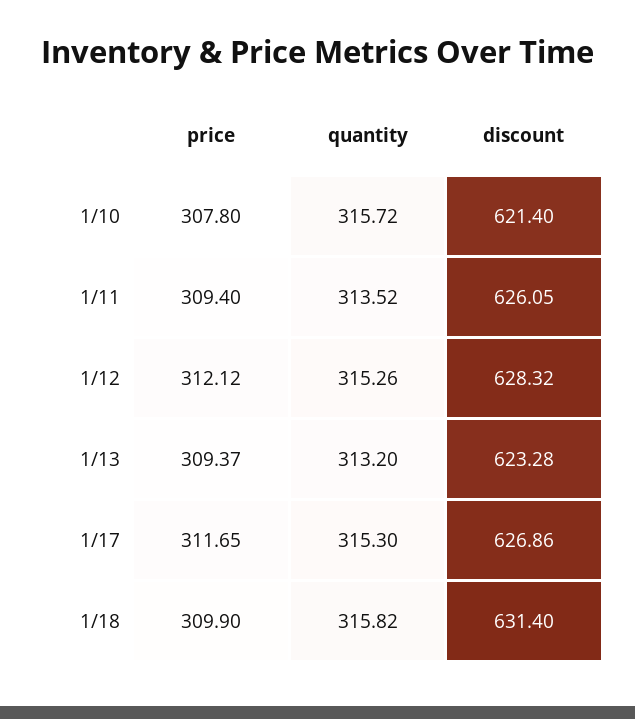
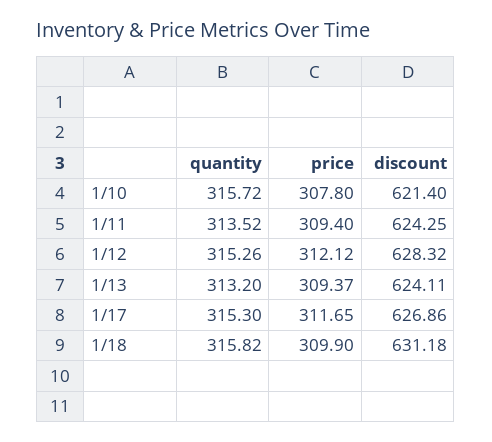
  {
    "price": {
      "1/10": 307.8,
      "1/11": 309.4,
      "1/12": 312.12,
      "1/13": 309.37,
      "1/17": 311.65,
      "1/18": 309.9
    },
    "quantity": {
      "1/10": 315.72,
      "1/11": 313.52,
      "1/12": 315.26,
      "1/13": 313.2,
      "1/17": 315.3,
      "1/18": 315.82
    },
    "discount": {
      "1/10": 621.4,
-     "1/11": 626.05,
+     "1/11": 624.25,
      "1/12": 628.32,
-     "1/13": 623.28,
+     "1/13": 624.11,
      "1/17": 626.86,
-     "1/18": 631.4
+     "1/18": 631.18
    }
  }

